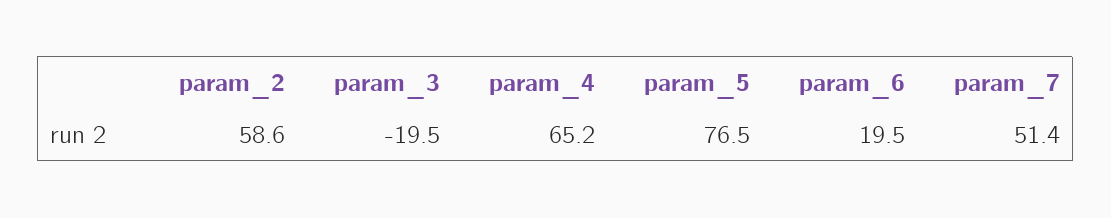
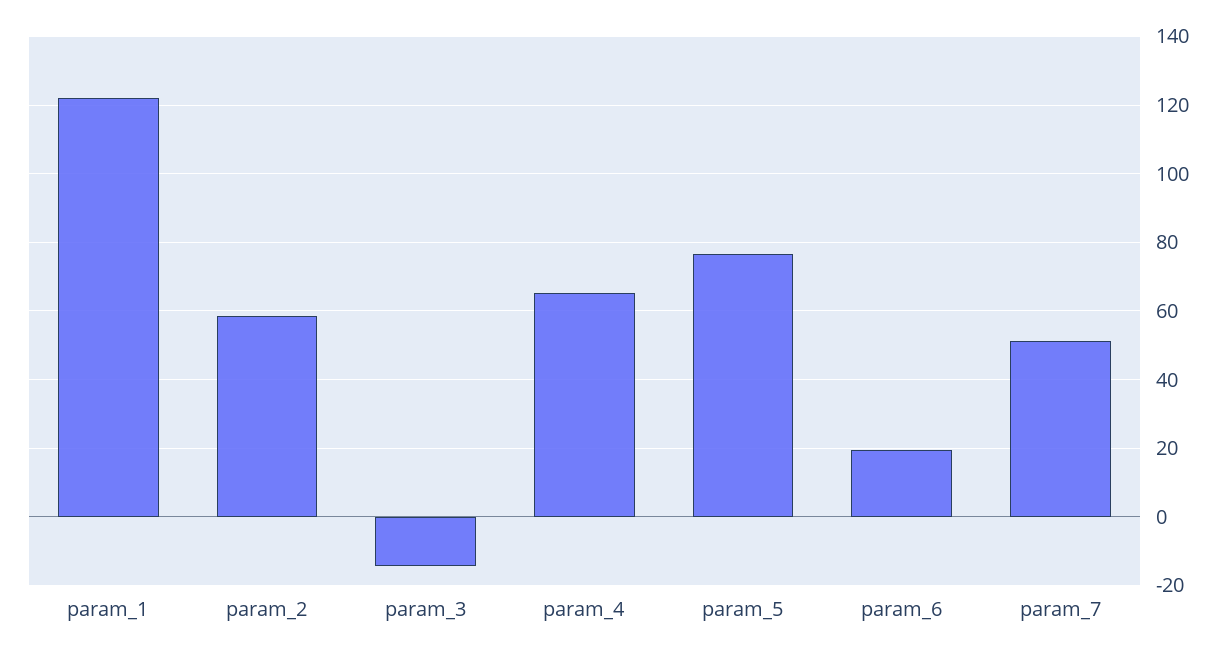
  {
    "param_2": 58.6,
-   "param_3": -19.5,
+   "param_3": -14,
    "param_4": 65.2,
    "param_5": 76.5,
    "param_6": 19.5,
-   "param_7": 51.4
+   "param_7": 51.4,
+   "param_1": 122
  }

